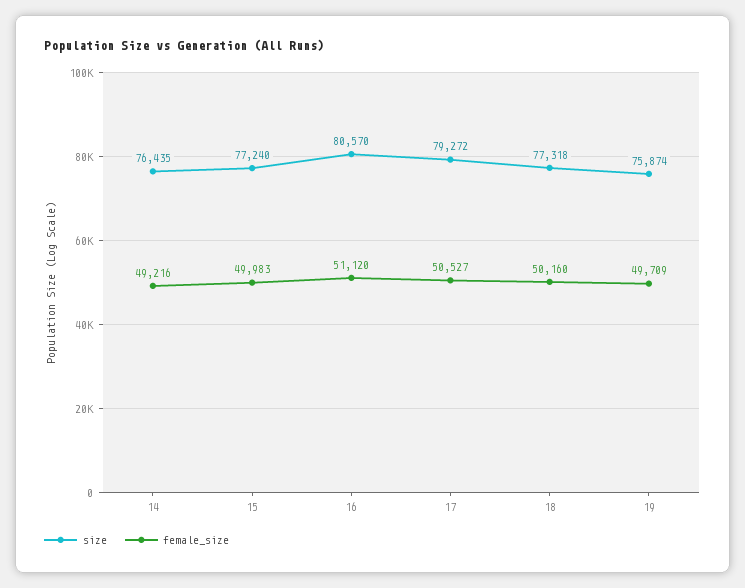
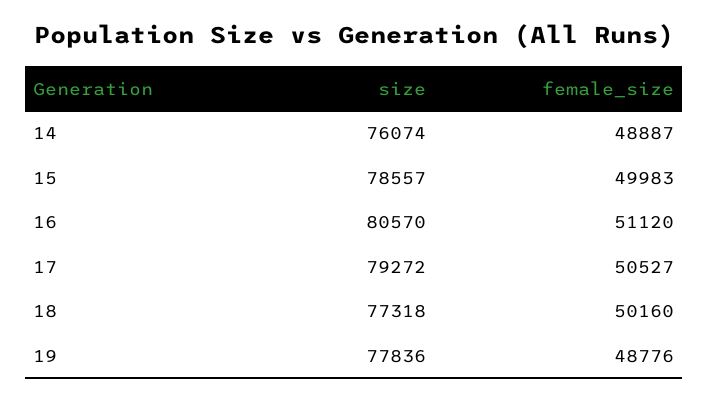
  {
    "size": {
-     "14": 76435,
+     "14": 76074,
-     "15": 77240,
+     "15": 78557,
      "16": 80570,
      "17": 79272,
      "18": 77318,
-     "19": 75874
+     "19": 77836
    },
    "female_size": {
-     "14": 49216,
+     "14": 48887,
      "15": 49983,
      "16": 51120,
      "17": 50527,
      "18": 50160,
-     "19": 49709
+     "19": 48776
    }
  }

